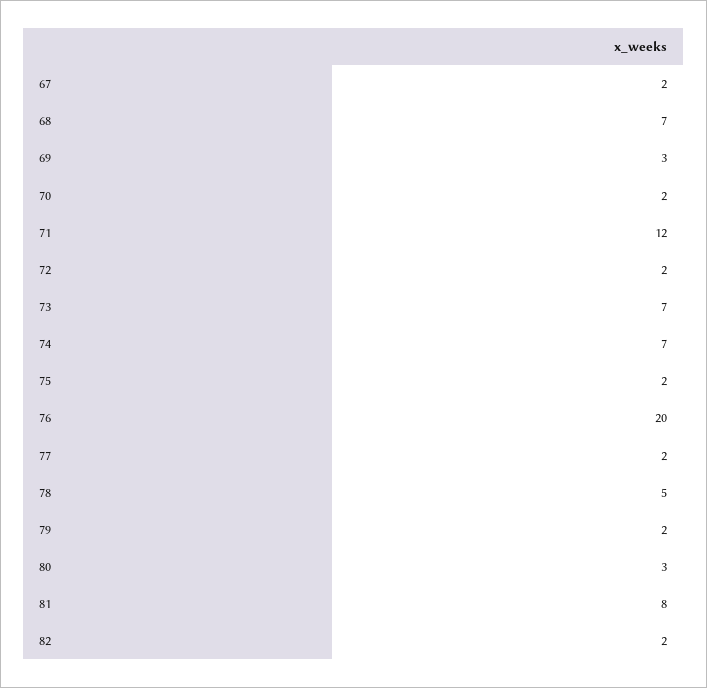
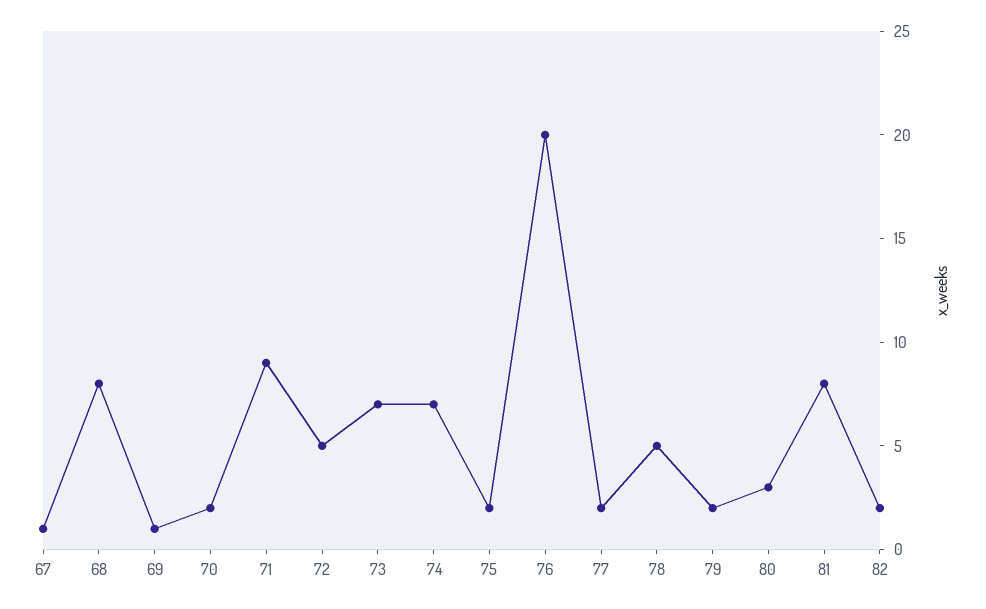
  {
-   "67": 2,
+   "67": 1,
-   "68": 7,
+   "68": 8,
-   "69": 3,
+   "69": 1,
    "70": 2,
-   "71": 12,
+   "71": 9,
-   "72": 2,
+   "72": 5,
    "73": 7,
    "74": 7,
    "75": 2,
    "76": 20,
    "77": 2,
    "78": 5,
    "79": 2,
    "80": 3,
    "81": 8,
    "82": 2
  }

